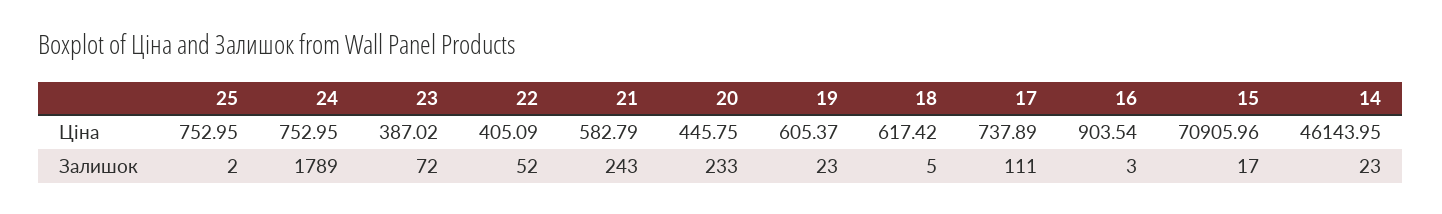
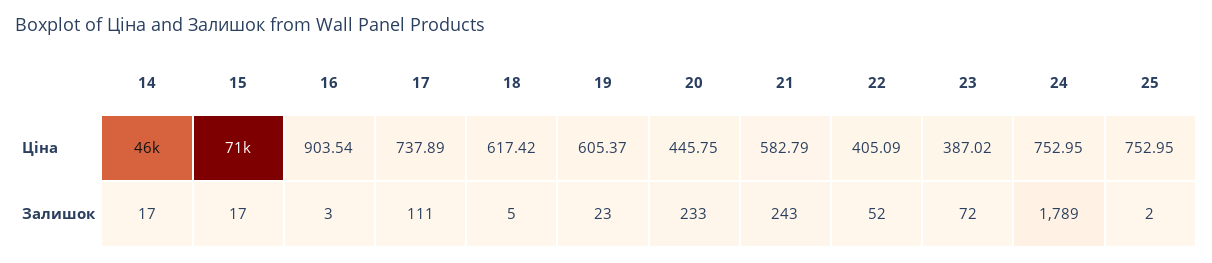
  {
    "25": {
      "Ціна": 752.95,
      "Залишок": 2
    },
    "24": {
      "Ціна": 752.95,
      "Залишок": 1789
    },
    "23": {
      "Ціна": 387.02,
      "Залишок": 72
    },
    "22": {
      "Ціна": 405.09,
      "Залишок": 52
    },
    "21": {
      "Ціна": 582.79,
      "Залишок": 243
    },
    "20": {
      "Ціна": 445.75,
      "Залишок": 233
    },
    "19": {
      "Ціна": 605.37,
      "Залишок": 23
    },
    "18": {
      "Ціна": 617.42,
      "Залишок": 5
    },
    "17": {
      "Ціна": 737.89,
      "Залишок": 111
    },
    "16": {
      "Ціна": 903.54,
      "Залишок": 3
    },
    "15": {
      "Ціна": 70905.96,
      "Залишок": 17
    },
    "14": {
      "Ціна": 46143.95,
-     "Залишок": 23
+     "Залишок": 17
    }
  }

